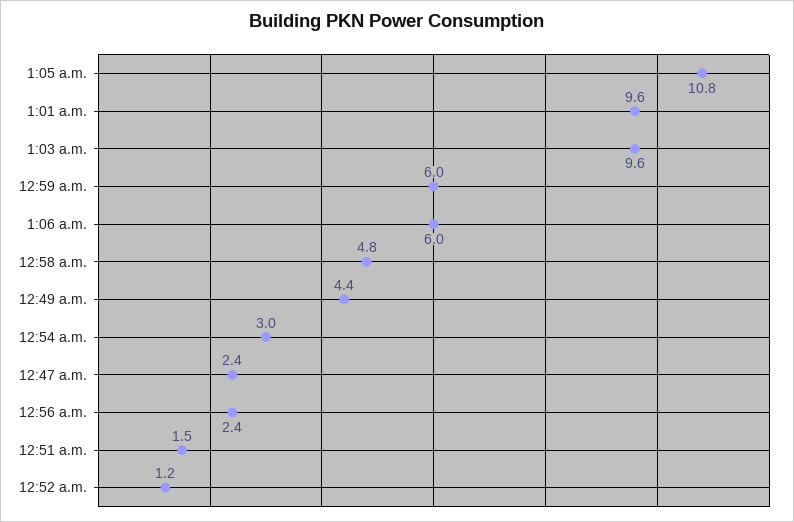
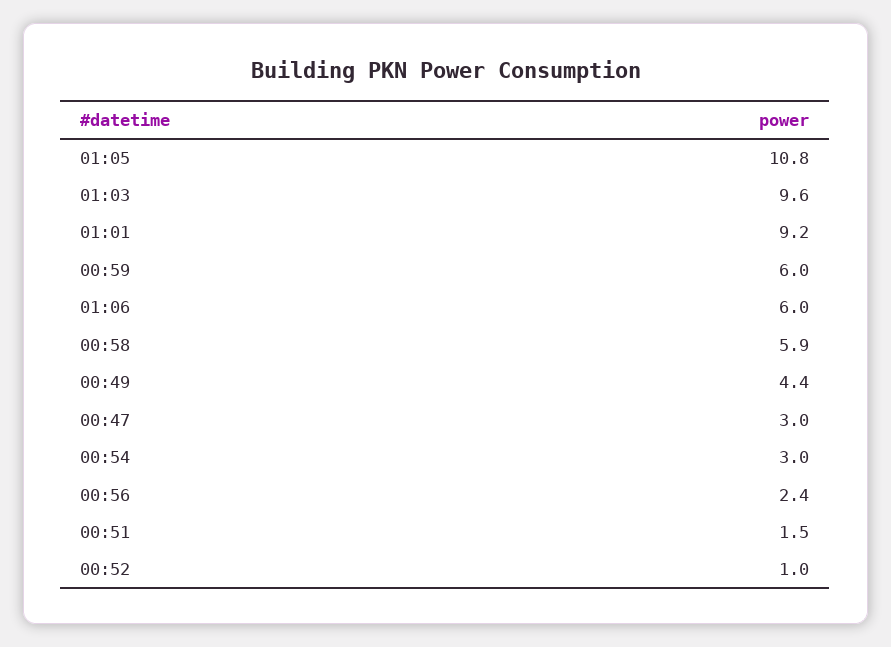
  {
    "1:05 a.m.": 10.8,
-   "1:01 a.m.": 9.6,
+   "1:01 a.m.": 9.2,
    "1:03 a.m.": 9.6,
    "12:59 a.m.": 6,
    "1:06 a.m.": 6,
-   "12:58 a.m.": 4.8,
+   "12:58 a.m.": 5.9,
    "12:49 a.m.": 4.4,
    "12:54 a.m.": 3,
-   "12:47 a.m.": 2.4,
+   "12:47 a.m.": 3,
    "12:56 a.m.": 2.4,
    "12:51 a.m.": 1.5,
-   "12:52 a.m.": 1.2
+   "12:52 a.m.": 1
  }

